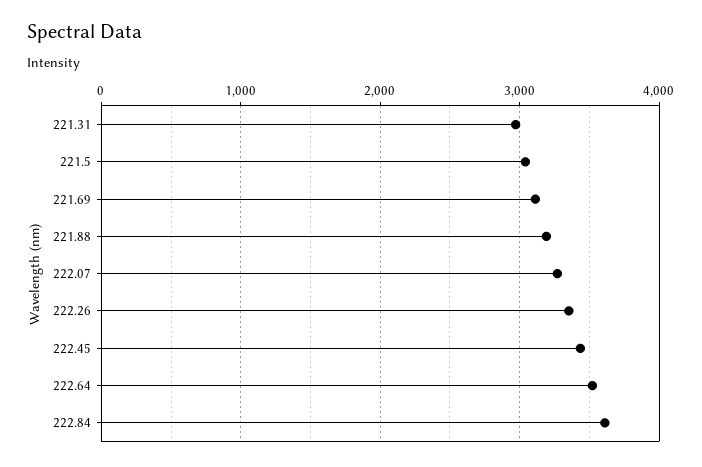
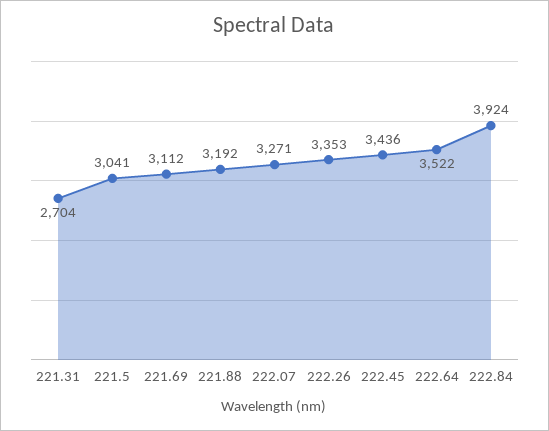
  {
-   "221.31": 3000,
+   "221.31": 2704,
    "221.5": 3041,
    "221.69": 3112,
    "221.88": 3192,
    "222.07": 3271,
    "222.26": 3353,
    "222.45": 3436,
    "222.64": 3522,
-   "222.84": 3600
+   "222.84": 3924
  }

